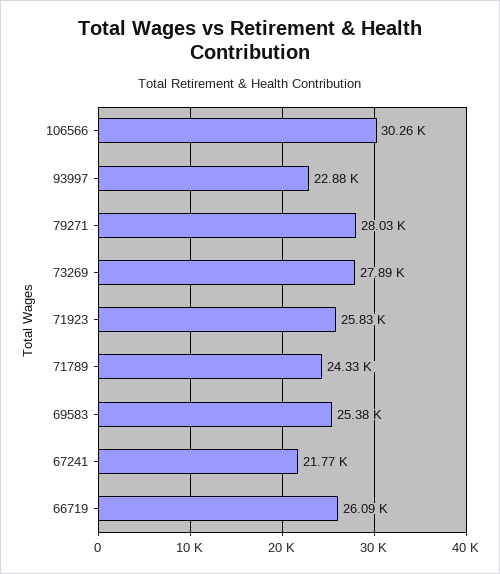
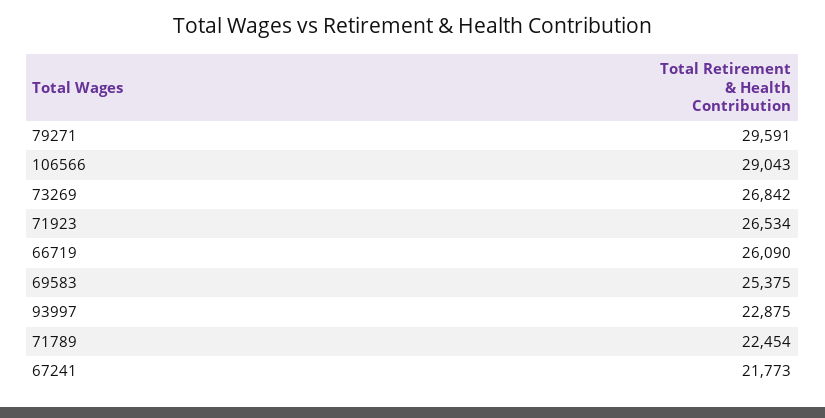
  {
-   "106566": 30260,
+   "106566": 29043,
    "93997": 22875,
-   "79271": 28030,
+   "79271": 29591,
-   "73269": 27890,
+   "73269": 26842,
-   "71923": 25830,
+   "71923": 26534,
-   "71789": 24330,
+   "71789": 22454,
    "69583": 25375,
    "67241": 21773,
    "66719": 26090
  }

